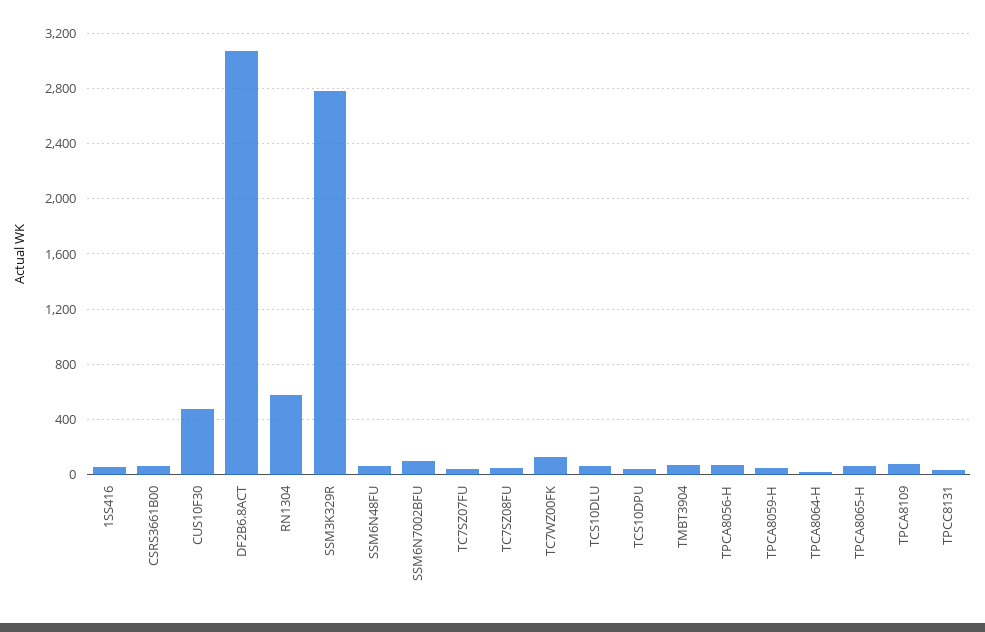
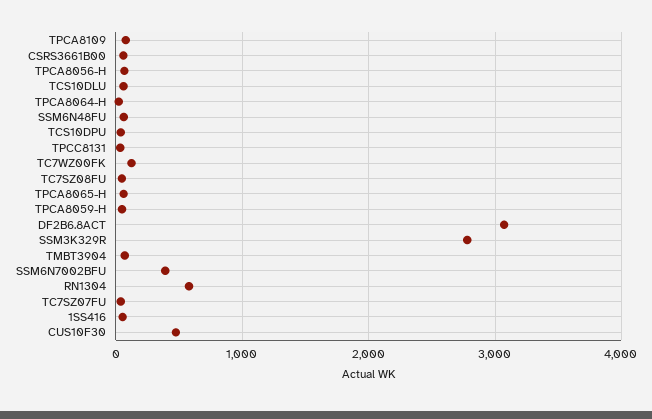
  {
    "1SS416": 50,
    "CSRS3661B00": 50,
    "CUS10F30": 450,
    "DF2B6.8ACT": 3050,
    "RN1304": 600,
    "SSM3K329R": 2800,
    "SSM6N48FU": 50,
-   "SSM6N7002BFU": 100,
+   "SSM6N7002BFU": 400,
    "TC7SZ07FU": 50,
    "TC7SZ08FU": 50,
    "TC7WZ00FK": 100,
    "TCS10DLU": 50,
    "TCS10DPU": 50,
    "TMBT3904": 50,
    "TPCA8056-H": 50,
    "TPCA8059-H": 50,
    "TPCA8064-H": 0,
    "TPCA8065-H": 50,
    "TPCA8109": 100,
    "TPCC8131": 50
  }

